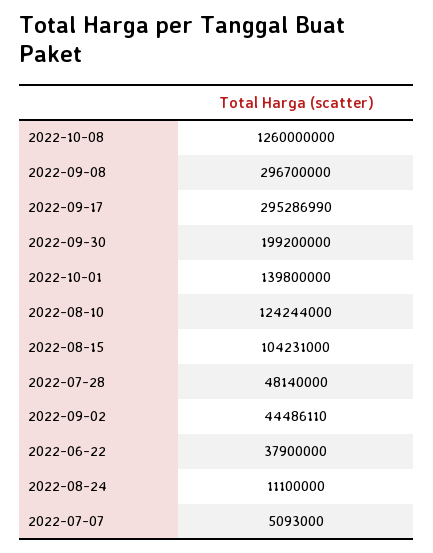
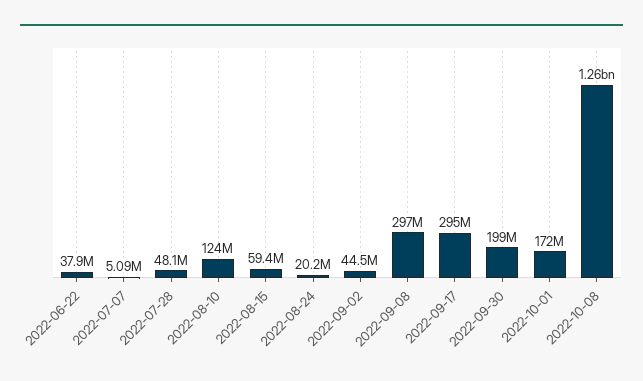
  {
    "2022-10-08": 1260000000,
    "2022-09-08": 296700000,
    "2022-09-17": 295286990,
    "2022-09-30": 199200000,
-   "2022-10-01": 139800000,
+   "2022-10-01": 172000000,
    "2022-08-10": 124244000,
-   "2022-08-15": 104231000,
+   "2022-08-15": 59400000,
    "2022-07-28": 48140000,
    "2022-09-02": 44486110,
    "2022-06-22": 37900000,
-   "2022-08-24": 11100000,
+   "2022-08-24": 20200000,
    "2022-07-07": 5093000
  }

